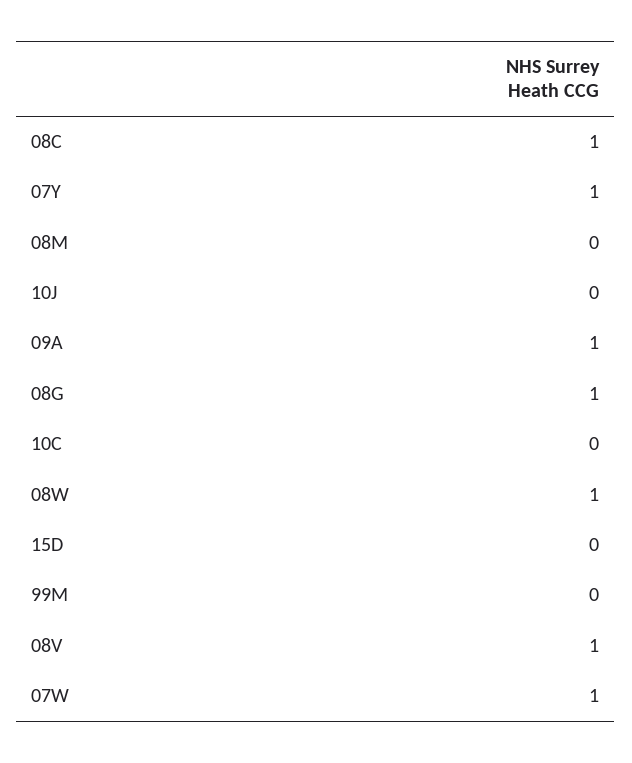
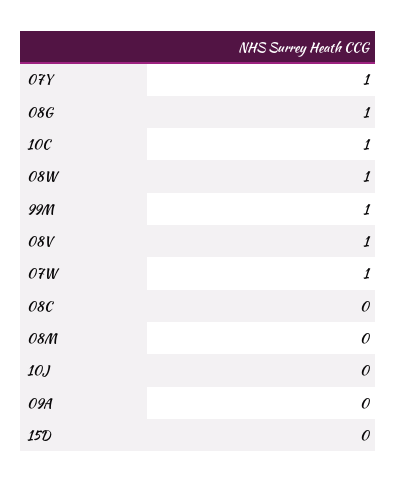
  {
-   "08C": 1,
+   "08C": 0,
    "07Y": 1,
    "08M": 0,
    "10J": 0,
-   "09A": 1,
+   "09A": 0,
    "08G": 1,
-   "10C": 0,
+   "10C": 1,
    "08W": 1,
    "15D": 0,
-   "99M": 0,
+   "99M": 1,
    "08V": 1,
    "07W": 1
  }

